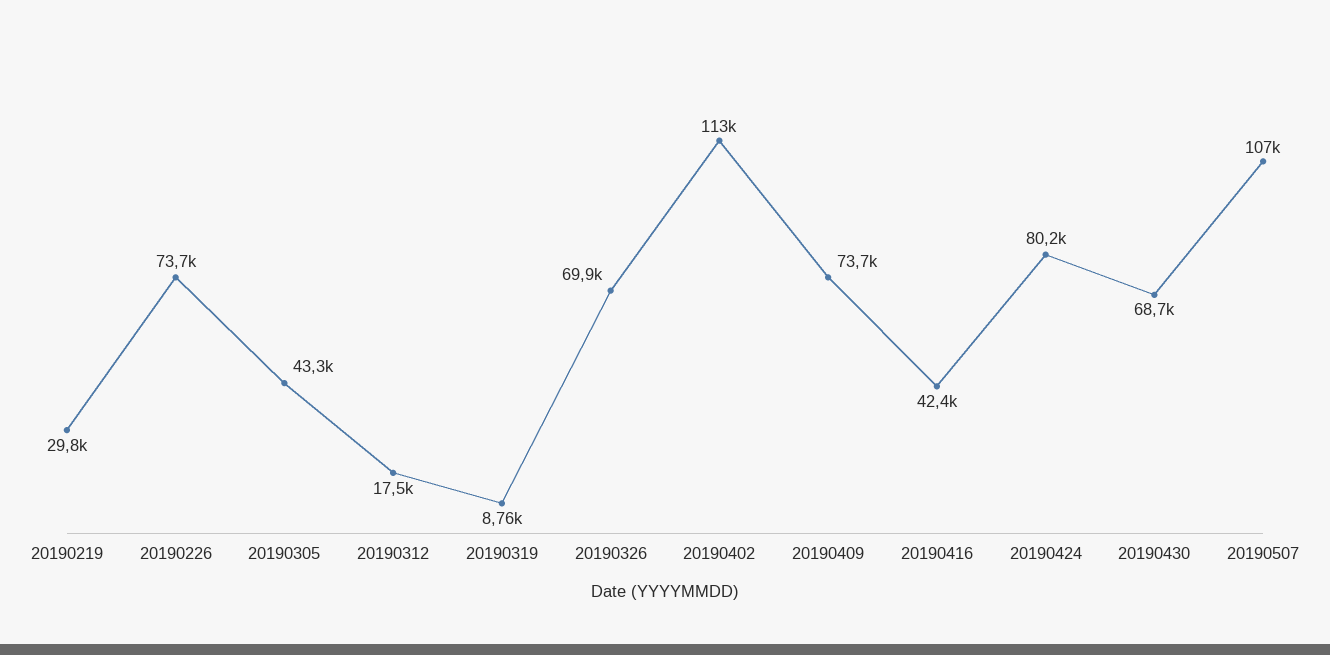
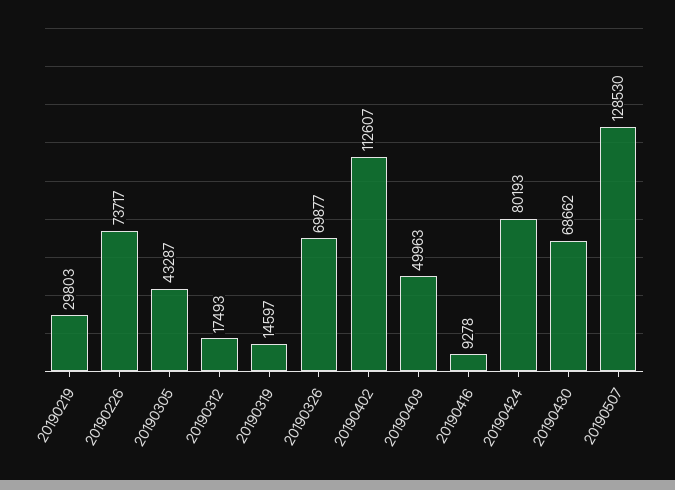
  {
    "20190219": 29803,
    "20190226": 73717,
    "20190305": 43287,
    "20190312": 17493,
-   "20190319": 8760,
+   "20190319": 14597,
    "20190326": 69877,
    "20190402": 112607,
-   "20190409": 73700,
+   "20190409": 49963,
-   "20190416": 42400,
+   "20190416": 9278,
    "20190424": 80193,
    "20190430": 68662,
-   "20190507": 107000
+   "20190507": 128530
  }

